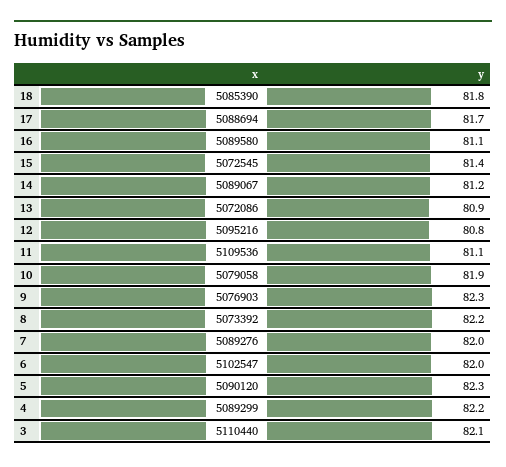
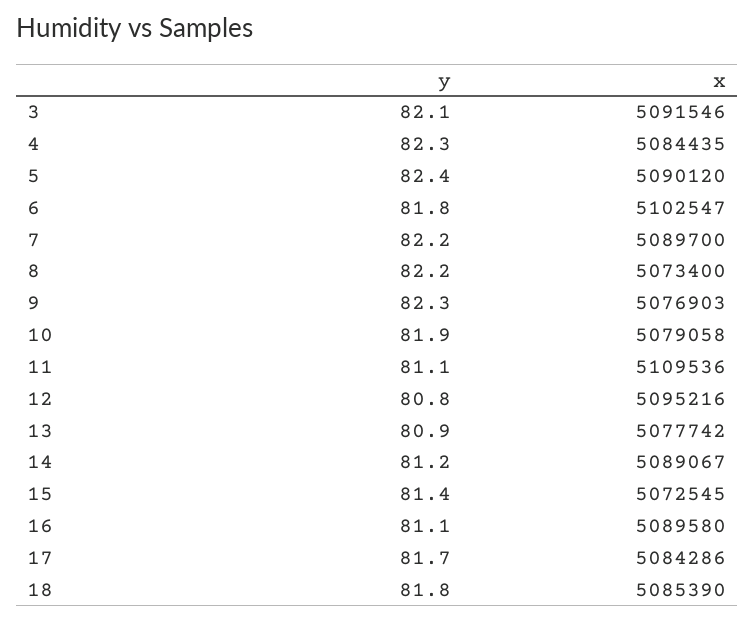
  {
    "x": {
      "18": 5085390,
-     "17": 5088694,
+     "17": 5084286,
      "16": 5089580,
      "15": 5072545,
      "14": 5089067,
-     "13": 5072086,
+     "13": 5077742,
      "12": 5095216,
      "11": 5109536,
      "10": 5079058,
      "9": 5076903,
-     "8": 5073392,
+     "8": 5073400,
-     "7": 5089276,
+     "7": 5089700,
      "6": 5102547,
      "5": 5090120,
-     "4": 5089299,
+     "4": 5084435,
-     "3": 5110440
+     "3": 5091546
    },
    "y": {
      "18": 81.8,
      "17": 81.7,
      "16": 81.1,
      "15": 81.4,
      "14": 81.2,
      "13": 80.9,
      "12": 80.8,
      "11": 81.1,
      "10": 81.9,
      "9": 82.3,
      "8": 82.2,
-     "7": 82,
+     "7": 82.2,
-     "6": 82,
+     "6": 81.8,
-     "5": 82.3,
+     "5": 82.4,
-     "4": 82.2,
+     "4": 82.3,
      "3": 82.1
    }
  }

